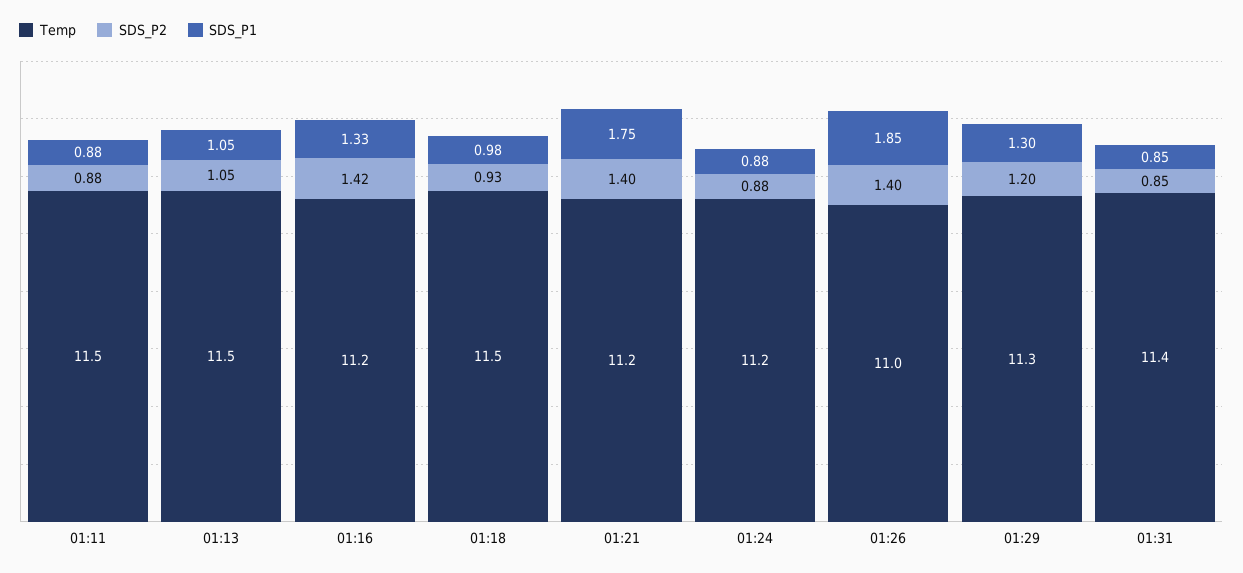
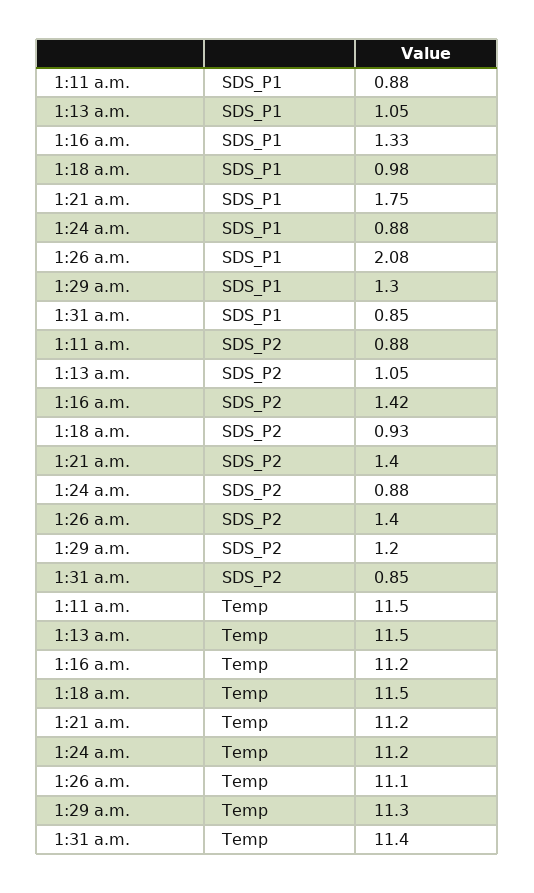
  {
    "Temp": {
      "01:11": 11.5,
      "01:13": 11.5,
      "01:16": 11.2,
      "01:18": 11.5,
      "01:21": 11.2,
      "01:24": 11.2,
-     "01:26": 11,
+     "01:26": 11.1,
      "01:29": 11.3,
      "01:31": 11.4
    },
    "SDS_P2": {
      "01:11": 0.88,
      "01:13": 1.05,
      "01:16": 1.42,
      "01:18": 0.93,
      "01:21": 1.4,
      "01:24": 0.88,
      "01:26": 1.4,
      "01:29": 1.2,
      "01:31": 0.85
    },
    "SDS_P1": {
      "01:11": 0.88,
      "01:13": 1.05,
      "01:16": 1.33,
      "01:18": 0.98,
      "01:21": 1.75,
      "01:24": 0.88,
-     "01:26": 1.85,
+     "01:26": 2.08,
      "01:29": 1.3,
      "01:31": 0.85
    }
  }

